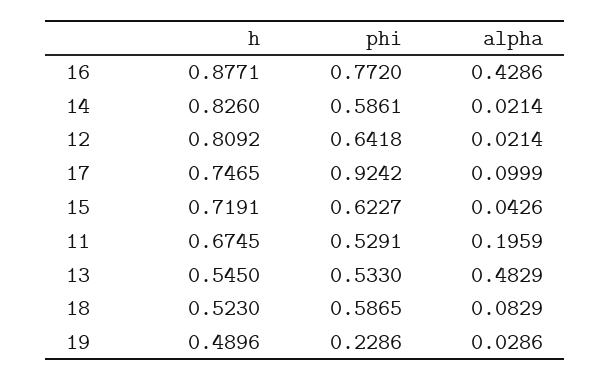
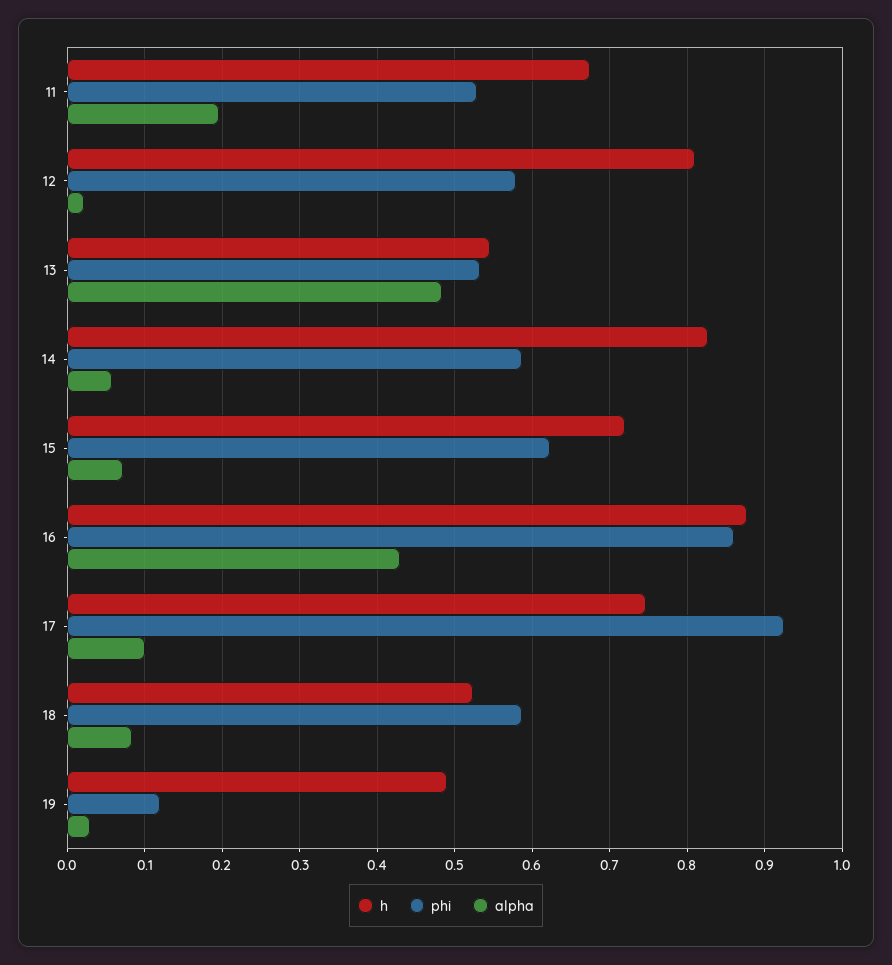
  {
    "h": {
      "16": 0.8771,
      "14": 0.826,
      "12": 0.8092,
      "17": 0.7465,
      "15": 0.7191,
      "11": 0.6745,
      "13": 0.545,
      "18": 0.523,
      "19": 0.4896
    },
    "phi": {
-     "16": 0.772,
+     "16": 0.86,
      "14": 0.5861,
-     "12": 0.6418,
+     "12": 0.58,
      "17": 0.9242,
      "15": 0.6227,
      "11": 0.5291,
      "13": 0.533,
      "18": 0.5865,
-     "19": 0.2286
+     "19": 0.12
    },
    "alpha": {
      "16": 0.4286,
-     "14": 0.0214,
+     "14": 0.06,
      "12": 0.0214,
      "17": 0.0999,
-     "15": 0.0426,
+     "15": 0.07,
      "11": 0.1959,
      "13": 0.4829,
      "18": 0.0829,
      "19": 0.0286
    }
  }

